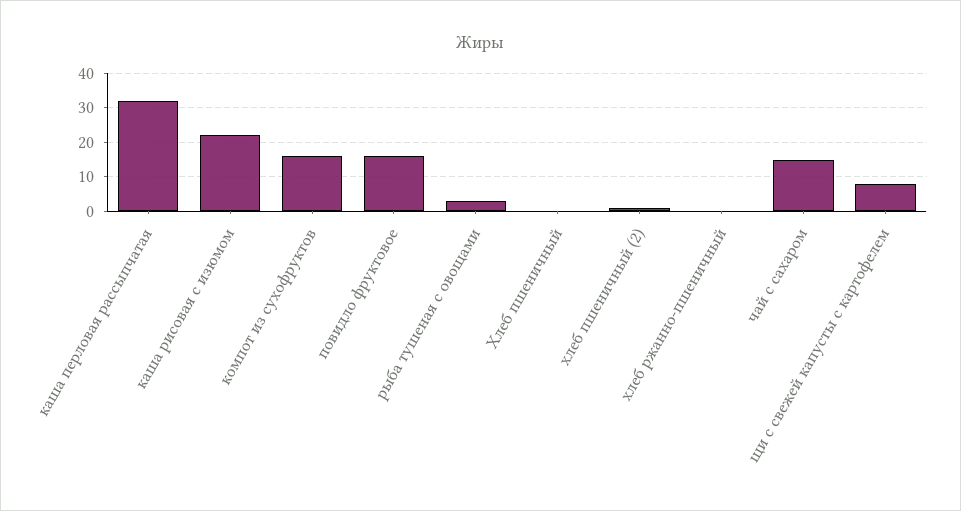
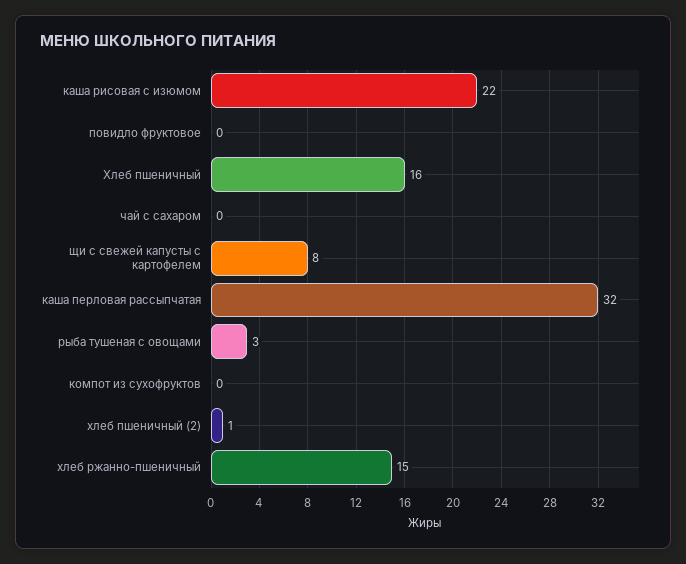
  {
    "каша перловая рассыпчатая": 32,
    "каша рисовая с изюмом": 22,
-   "компот из сухофруктов": 15,
+   "компот из сухофруктов": 0,
-   "повидло фруктовое": 15,
+   "повидло фруктовое": 0,
    "рыба тушеная с овощами": 3,
-   "Хлеб пшеничный": 0,
+   "Хлеб пшеничный": 16,
    "хлеб пшеничный (2)": 1,
-   "хлеб ржанно-пшеничный": 0,
+   "хлеб ржанно-пшеничный": 15,
-   "чай с сахаром": 15,
+   "чай с сахаром": 0,
    "щи с свежей капусты с картофелем": 8
  }

